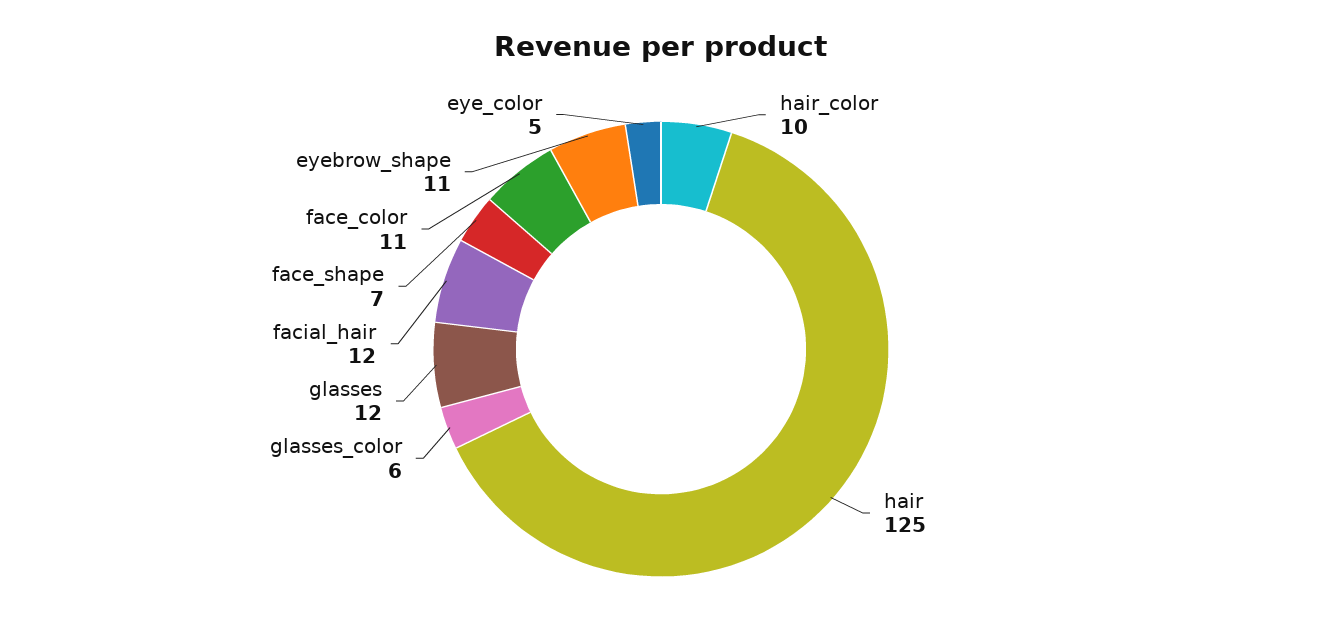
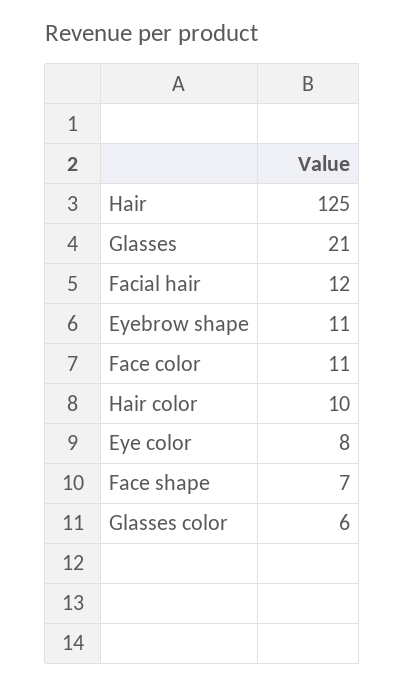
  {
    "hair_color": 10,
    "hair": 125,
    "glasses_color": 6,
-   "glasses": 12,
+   "glasses": 21,
    "facial_hair": 12,
    "face_shape": 7,
    "face_color": 11,
    "eyebrow_shape": 11,
-   "eye_color": 5
+   "eye_color": 8
  }

